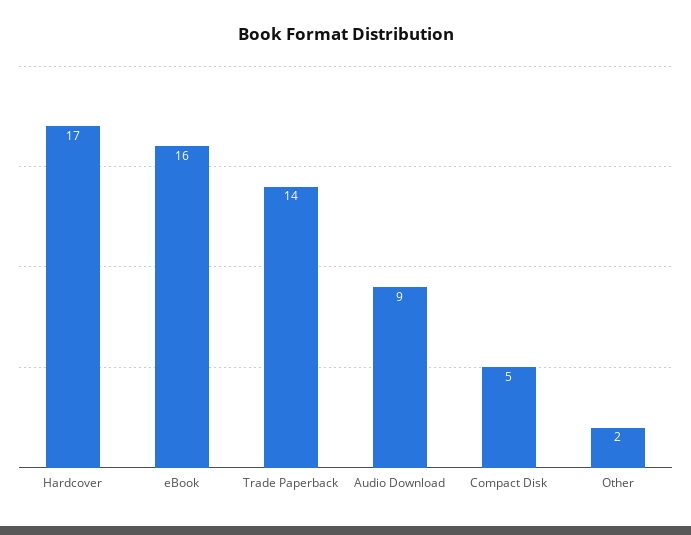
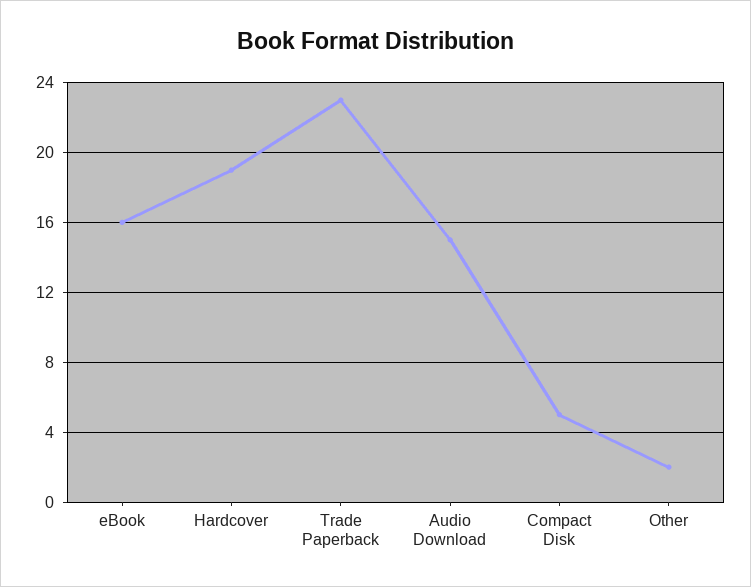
  {
-   "Hardcover": 17,
+   "Hardcover": 19,
    "eBook": 16,
-   "Trade Paperback": 14,
+   "Trade Paperback": 23,
-   "Audio Download": 9,
+   "Audio Download": 15,
    "Compact Disk": 5,
    "Other": 2
  }

